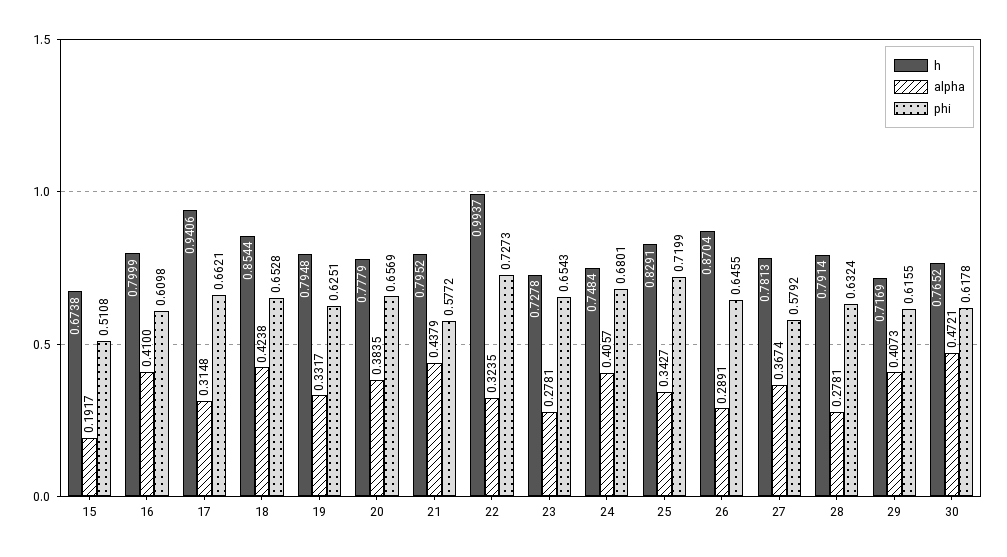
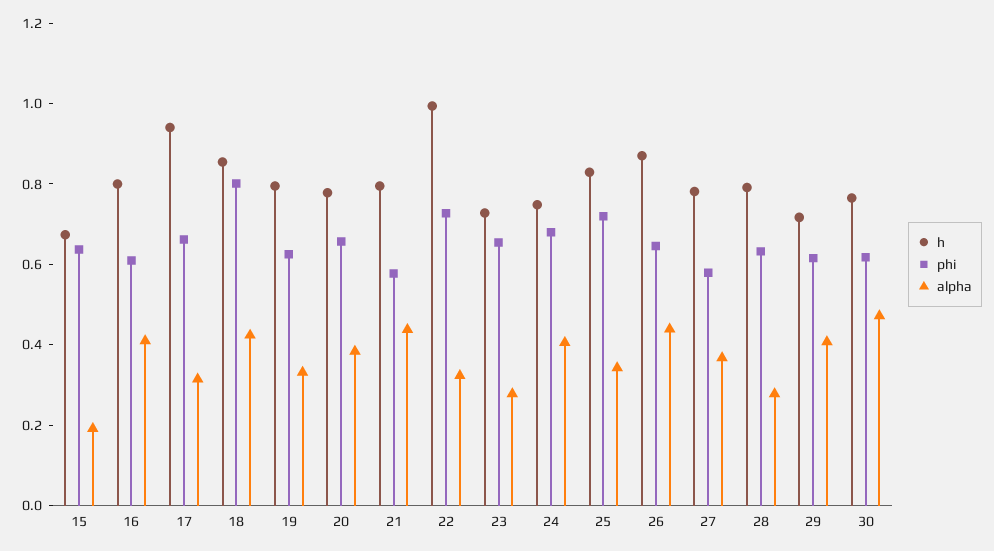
  {
    "h": {
      "15": 0.6738,
      "16": 0.7999,
      "17": 0.9406,
      "18": 0.8544,
      "19": 0.7948,
      "20": 0.7779,
      "21": 0.7952,
      "22": 0.9937,
      "23": 0.7278,
      "24": 0.7484,
      "25": 0.8291,
      "26": 0.8704,
      "27": 0.7813,
      "28": 0.7914,
      "29": 0.7169,
      "30": 0.7652
    },
    "alpha": {
      "15": 0.1917,
      "16": 0.41,
      "17": 0.3148,
      "18": 0.4238,
      "19": 0.3317,
      "20": 0.3835,
      "21": 0.4379,
      "22": 0.3235,
      "23": 0.2781,
      "24": 0.4057,
      "25": 0.3427,
-     "26": 0.2891,
+     "26": 0.45,
      "27": 0.3674,
      "28": 0.2781,
      "29": 0.4073,
      "30": 0.4721
    },
    "phi": {
-     "15": 0.5108,
+     "15": 0.65,
      "16": 0.6098,
      "17": 0.6621,
-     "18": 0.6528,
+     "18": 0.8,
      "19": 0.6251,
      "20": 0.6569,
      "21": 0.5772,
      "22": 0.7273,
      "23": 0.6543,
      "24": 0.6801,
      "25": 0.7199,
      "26": 0.6455,
      "27": 0.5792,
      "28": 0.6324,
      "29": 0.6155,
      "30": 0.6178
    }
  }

